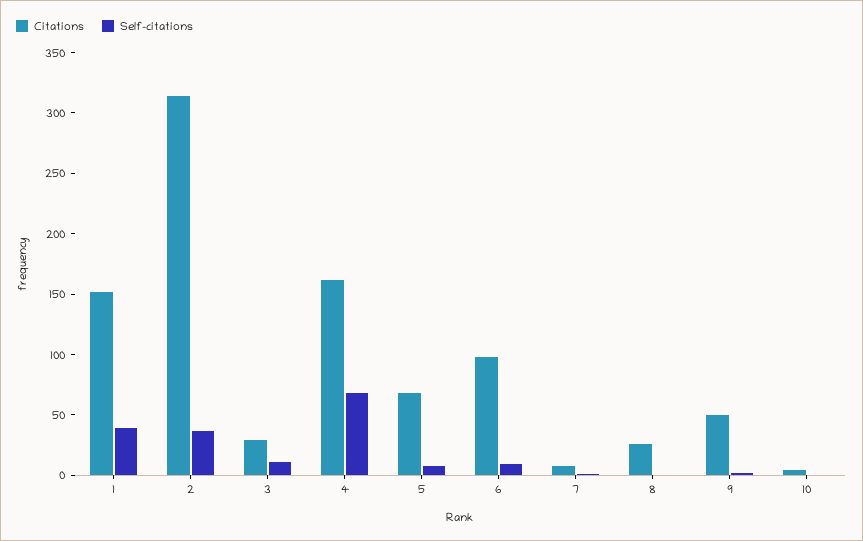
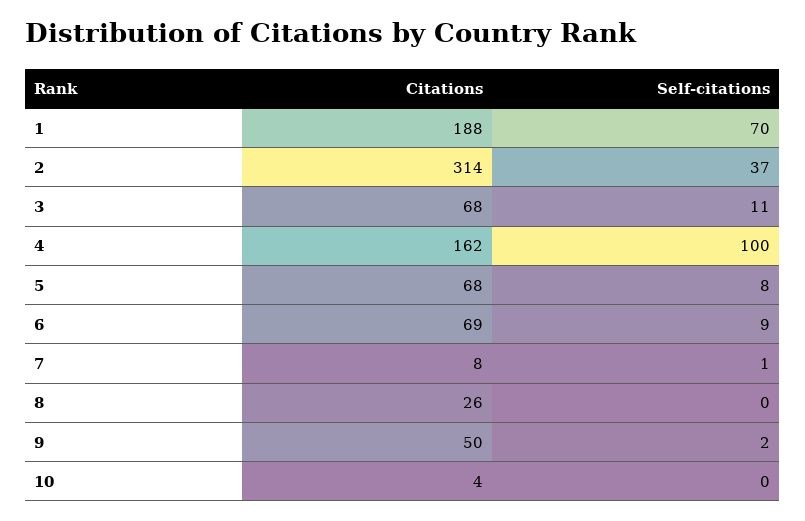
  {
    "Citations": {
-     "1": 150,
+     "1": 188,
      "2": 314,
-     "3": 30,
+     "3": 68,
      "4": 162,
      "5": 68,
-     "6": 100,
+     "6": 69,
      "7": 8,
      "8": 26,
      "9": 50,
      "10": 4
    },
    "Self-citations": {
-     "1": 40,
+     "1": 70,
      "2": 37,
      "3": 11,
-     "4": 70,
+     "4": 100,
      "5": 8,
      "6": 9,
      "7": 1,
      "8": 0,
      "9": 2,
      "10": 0
    }
  }

